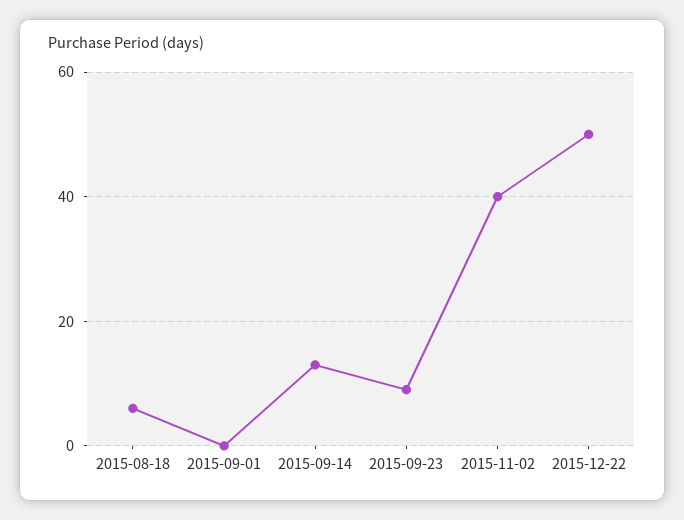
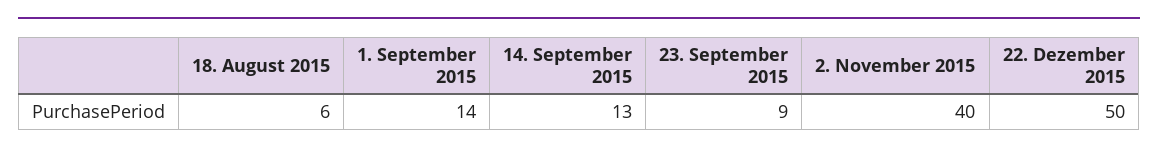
  {
    "2015-08-18": 6,
-   "2015-09-01": 0,
+   "2015-09-01": 14,
    "2015-09-14": 13,
    "2015-09-23": 9,
    "2015-11-02": 40,
    "2015-12-22": 50
  }

